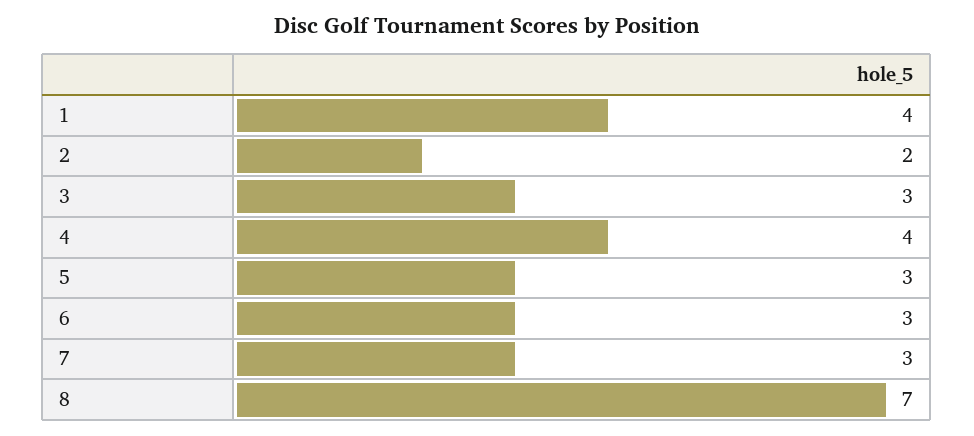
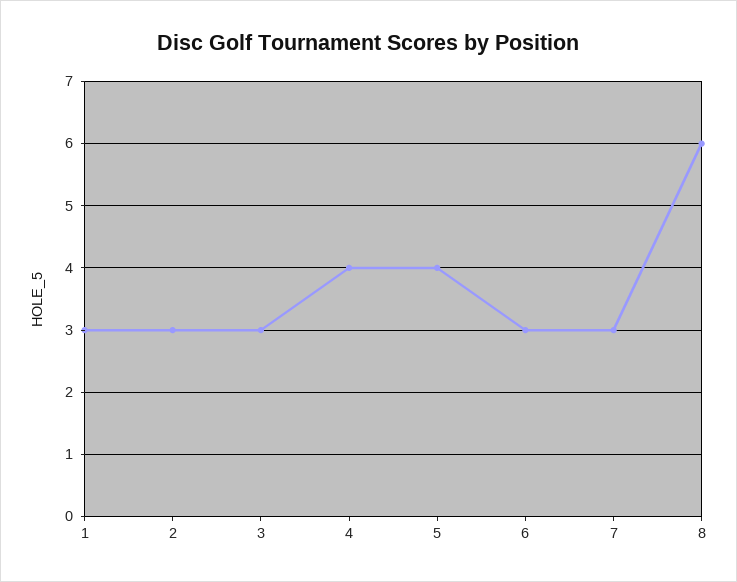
  {
-   "1": 4,
+   "1": 3,
-   "2": 2,
+   "2": 3,
    "3": 3,
    "4": 4,
-   "5": 3,
+   "5": 4,
    "6": 3,
    "7": 3,
-   "8": 7
+   "8": 6
  }

